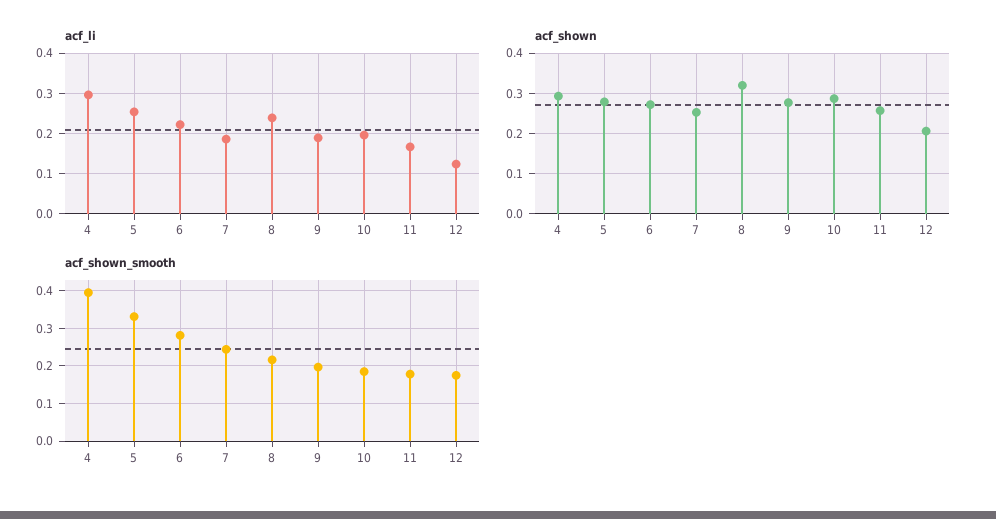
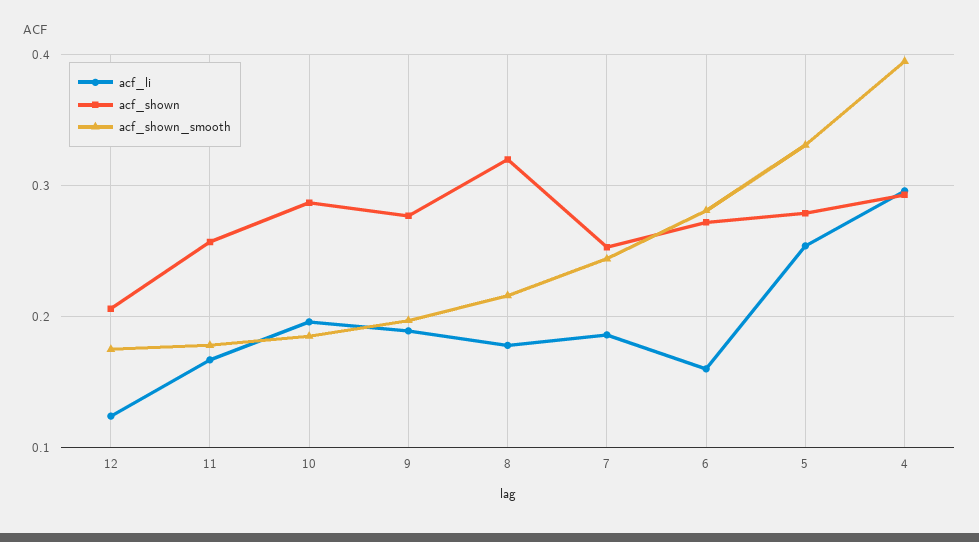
  {
    "acf_li": {
      "4": 0.3,
      "5": 0.25,
-     "6": 0.22,
+     "6": 0.16,
      "7": 0.19,
-     "8": 0.24,
+     "8": 0.18,
      "9": 0.19,
      "10": 0.2,
      "11": 0.17,
      "12": 0.12
    },
    "acf_shown": {
      "4": 0.29,
      "5": 0.28,
      "6": 0.27,
      "7": 0.25,
      "8": 0.32,
      "9": 0.28,
      "10": 0.29,
      "11": 0.26,
      "12": 0.21
    },
    "acf_shown_smooth": {
      "4": 0.4,
      "5": 0.33,
      "6": 0.28,
      "7": 0.24,
      "8": 0.22,
      "9": 0.2,
      "10": 0.19,
      "11": 0.18,
      "12": 0.18
    }
  }

